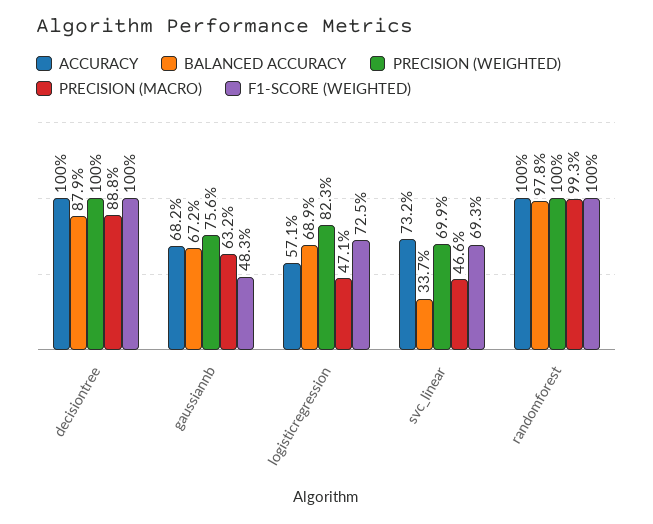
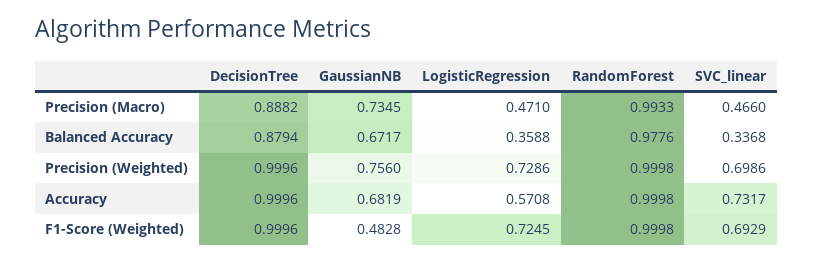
  {
    "ACCURACY": {
      "decisiontree": 0.9996,
      "gaussiannb": 0.6819,
      "logisticregression": 0.5708,
      "svc_linear": 0.7317,
      "randomforest": 0.9998
    },
    "BALANCED ACCURACY": {
      "decisiontree": 0.8794,
      "gaussiannb": 0.6717,
-     "logisticregression": 0.689,
+     "logisticregression": 0.3588,
      "svc_linear": 0.3368,
      "randomforest": 0.9776
    },
    "PRECISION (WEIGHTED)": {
      "decisiontree": 0.9996,
      "gaussiannb": 0.756,
-     "logisticregression": 0.823,
+     "logisticregression": 0.7286,
      "svc_linear": 0.6986,
      "randomforest": 0.9998
    },
    "PRECISION (MACRO)": {
      "decisiontree": 0.8882,
-     "gaussiannb": 0.632,
+     "gaussiannb": 0.7345,
      "logisticregression": 0.471,
      "svc_linear": 0.466,
      "randomforest": 0.9933
    },
    "F1-SCORE (WEIGHTED)": {
      "decisiontree": 0.9996,
      "gaussiannb": 0.4828,
      "logisticregression": 0.7245,
      "svc_linear": 0.6929,
      "randomforest": 0.9998
    }
  }

